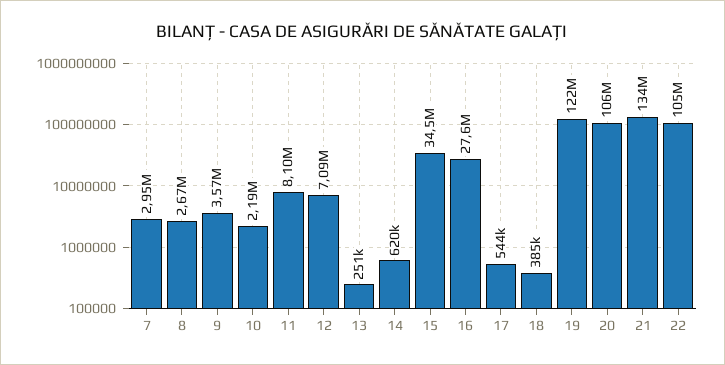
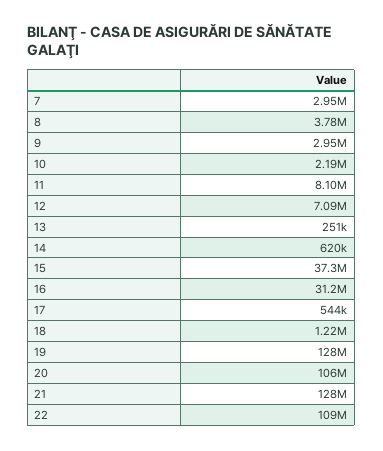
  {
    "7": 2950000,
-   "8": 2670000,
+   "8": 3780000,
-   "9": 3570000,
+   "9": 2950000,
    "10": 2190000,
    "11": 8100000,
    "12": 7090000,
    "13": 251000,
    "14": 620000,
-   "15": 34500000,
+   "15": 37300000,
-   "16": 27600000,
+   "16": 31200000,
    "17": 544000,
-   "18": 385000,
+   "18": 1220000,
-   "19": 122000000,
+   "19": 128000000,
    "20": 106000000,
-   "21": 134000000,
+   "21": 128000000,
-   "22": 105000000
+   "22": 109000000
  }

